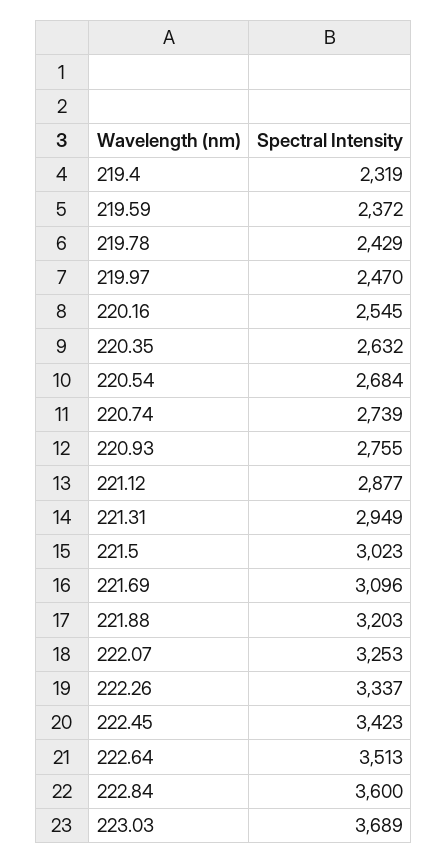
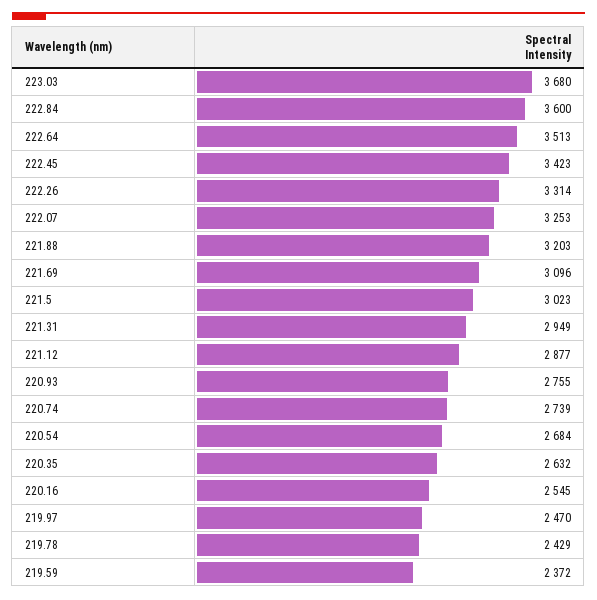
  {
-   "219.4": 2319,
    "219.59": 2372,
    "219.78": 2429,
    "219.97": 2470,
    "220.16": 2545,
    "220.35": 2632,
    "220.54": 2684,
    "220.74": 2739,
    "220.93": 2755,
    "221.12": 2877,
    "221.31": 2949,
    "221.5": 3023,
    "221.69": 3096,
    "221.88": 3203,
    "222.07": 3253,
-   "222.26": 3337,
+   "222.26": 3314,
    "222.45": 3423,
    "222.64": 3513,
    "222.84": 3600,
-   "223.03": 3689
+   "223.03": 3680
  }

